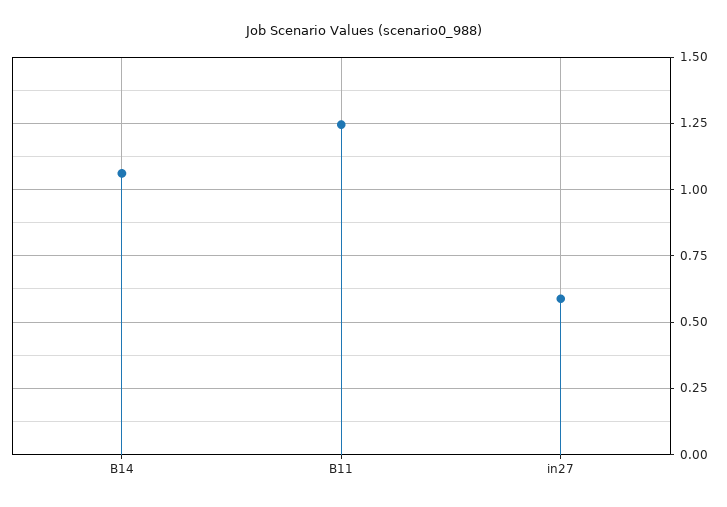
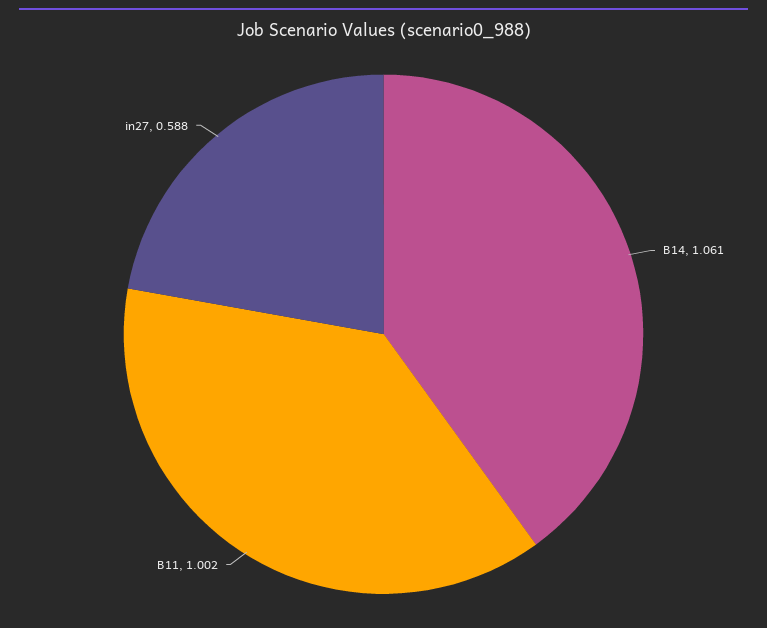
  {
    "B14": 1.061,
-   "B11": 1.25,
+   "B11": 1.002,
    "in27": 0.588
  }

